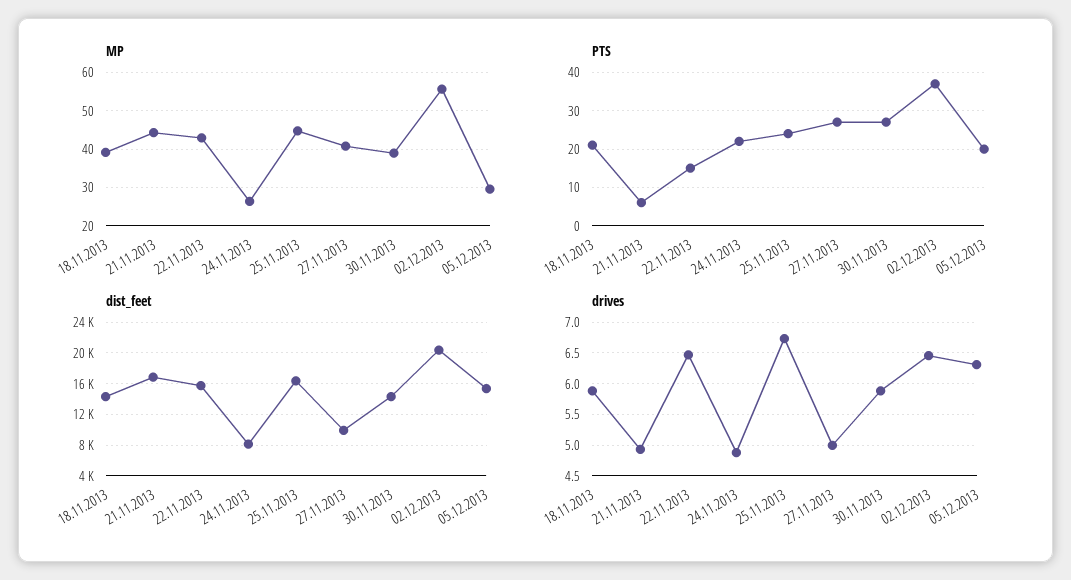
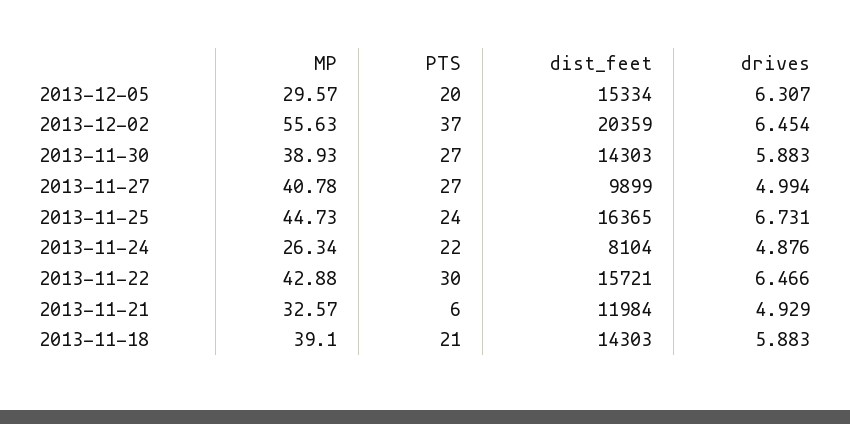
  {
    "MP": {
      "18.11.2013": 39.1,
-     "21.11.2013": 44,
+     "21.11.2013": 32.57,
      "22.11.2013": 42.88,
      "24.11.2013": 26.34,
      "25.11.2013": 44.73,
      "27.11.2013": 40.78,
      "30.11.2013": 38.93,
      "02.12.2013": 55.63,
      "05.12.2013": 29.57
    },
    "PTS": {
      "18.11.2013": 21,
      "21.11.2013": 6,
-     "22.11.2013": 15,
+     "22.11.2013": 30,
      "24.11.2013": 22,
      "25.11.2013": 24,
      "27.11.2013": 27,
      "30.11.2013": 27,
      "02.12.2013": 37,
      "05.12.2013": 20
    },
    "dist_feet": {
      "18.11.2013": 14303,
-     "21.11.2013": 17000,
+     "21.11.2013": 11984,
      "22.11.2013": 15721,
      "24.11.2013": 8104,
      "25.11.2013": 16365,
      "27.11.2013": 9899,
      "30.11.2013": 14303,
      "02.12.2013": 20359,
      "05.12.2013": 15334
    },
    "drives": {
      "18.11.2013": 5.883,
      "21.11.2013": 4.929,
      "22.11.2013": 6.466,
      "24.11.2013": 4.876,
      "25.11.2013": 6.731,
      "27.11.2013": 4.994,
      "30.11.2013": 5.883,
      "02.12.2013": 6.454,
      "05.12.2013": 6.307
    }
  }

